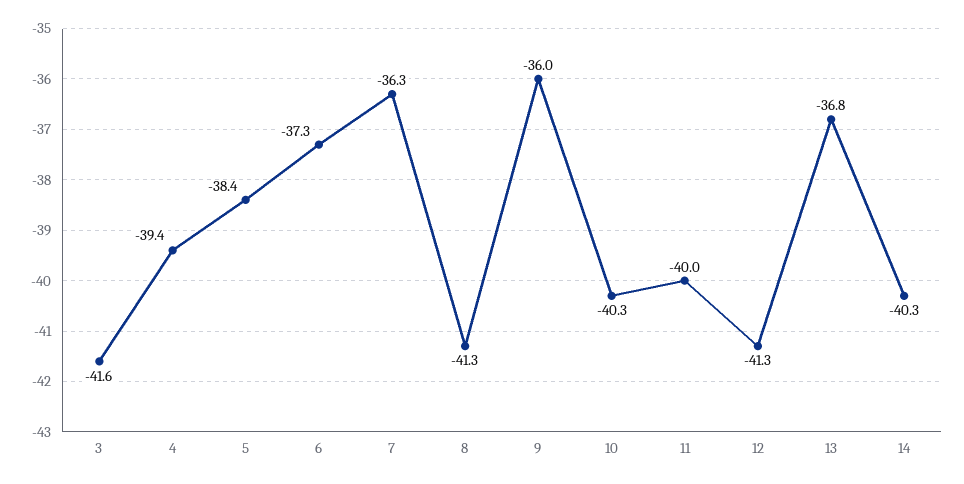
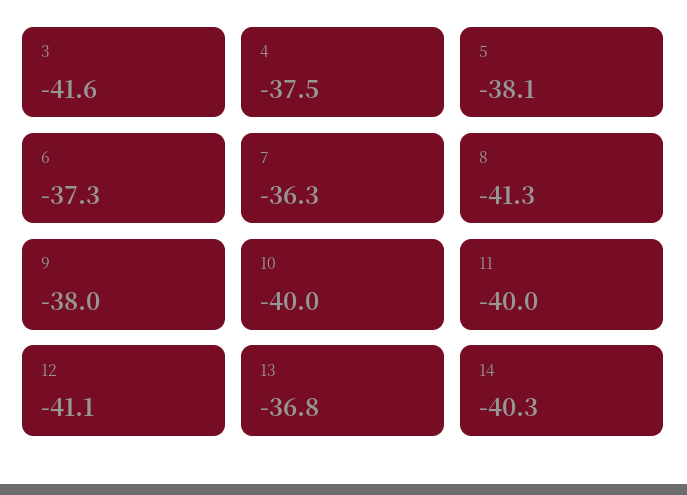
  {
    "3": -41.6,
-   "4": -39.4,
+   "4": -37.5,
-   "5": -38.4,
+   "5": -38.1,
    "6": -37.3,
    "7": -36.3,
    "8": -41.3,
-   "9": -36,
+   "9": -38,
-   "10": -40.3,
+   "10": -40,
    "11": -40,
-   "12": -41.3,
+   "12": -41.1,
    "13": -36.8,
    "14": -40.3
  }

